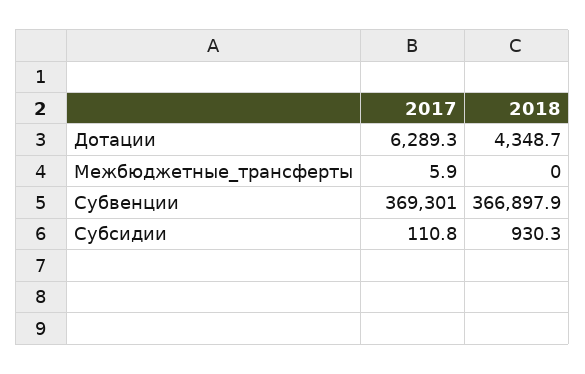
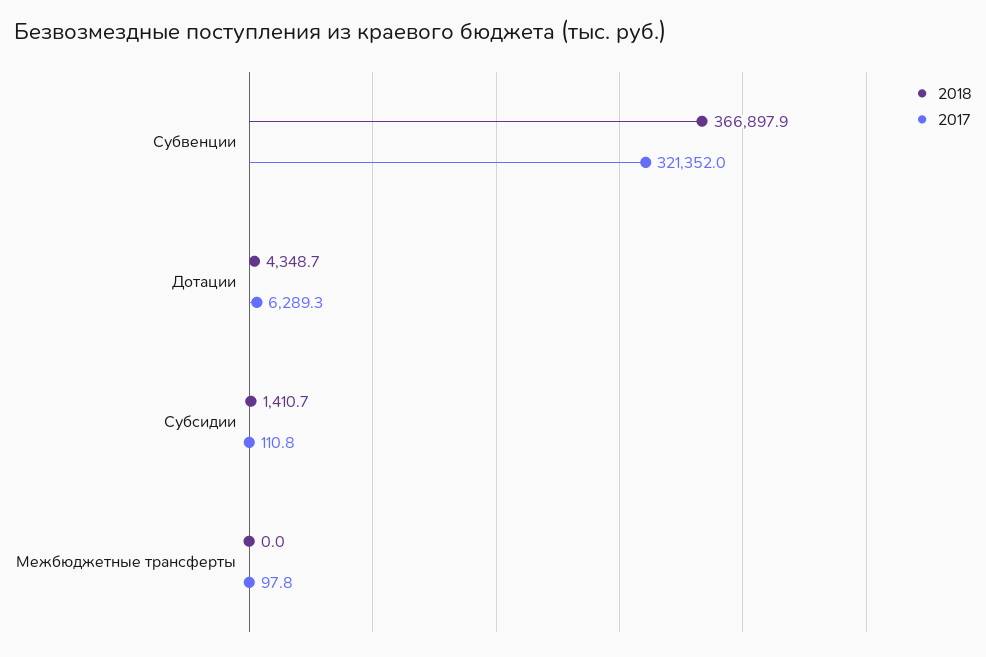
  {
    "2017": {
      "Дотации": 6289.3,
-     "Межбюджетные_трансферты": 5.9,
+     "Межбюджетные_трансферты": 97.8,
-     "Субвенции": 369301,
+     "Субвенции": 321352,
      "Субсидии": 110.8
    },
    "2018": {
      "Дотации": 4348.7,
      "Межбюджетные_трансферты": 0,
      "Субвенции": 366897.9,
-     "Субсидии": 930.3
+     "Субсидии": 1410.7
    }
  }

